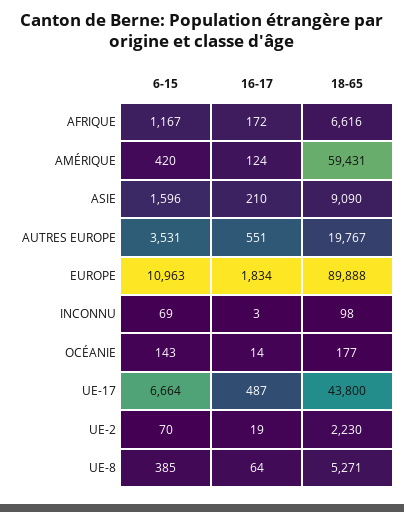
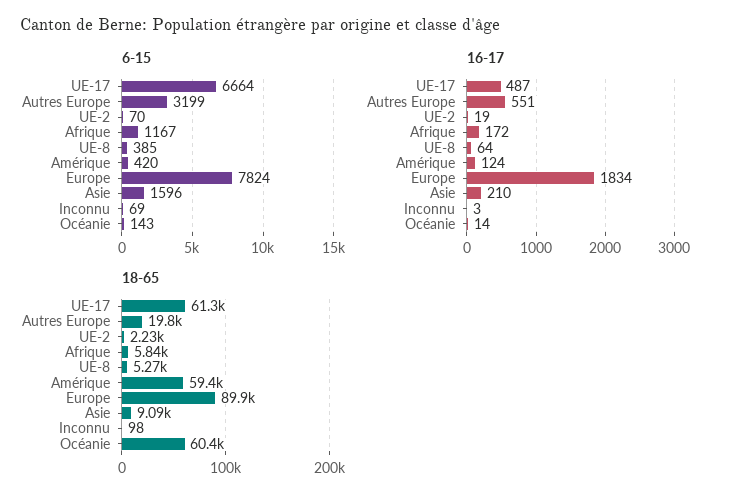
  {
    "6-15": {
      "AFRIQUE": 1167,
      "AMÉRIQUE": 420,
      "ASIE": 1596,
-     "AUTRES EUROPE": 3531,
+     "AUTRES EUROPE": 3199,
-     "EUROPE": 10963,
+     "EUROPE": 7824,
      "INCONNU": 69,
      "OCÉANIE": 143,
      "UE-17": 6664,
      "UE-2": 70,
      "UE-8": 385
    },
    "16-17": {
      "AFRIQUE": 172,
      "AMÉRIQUE": 124,
      "ASIE": 210,
      "AUTRES EUROPE": 551,
      "EUROPE": 1834,
      "INCONNU": 3,
      "OCÉANIE": 14,
      "UE-17": 487,
      "UE-2": 19,
      "UE-8": 64
    },
    "18-65": {
-     "AFRIQUE": 6616,
+     "AFRIQUE": 5840,
      "AMÉRIQUE": 59431,
      "ASIE": 9090,
      "AUTRES EUROPE": 19767,
      "EUROPE": 89888,
      "INCONNU": 98,
-     "OCÉANIE": 177,
+     "OCÉANIE": 60400,
-     "UE-17": 43800,
+     "UE-17": 61300,
      "UE-2": 2230,
      "UE-8": 5271
    }
  }

